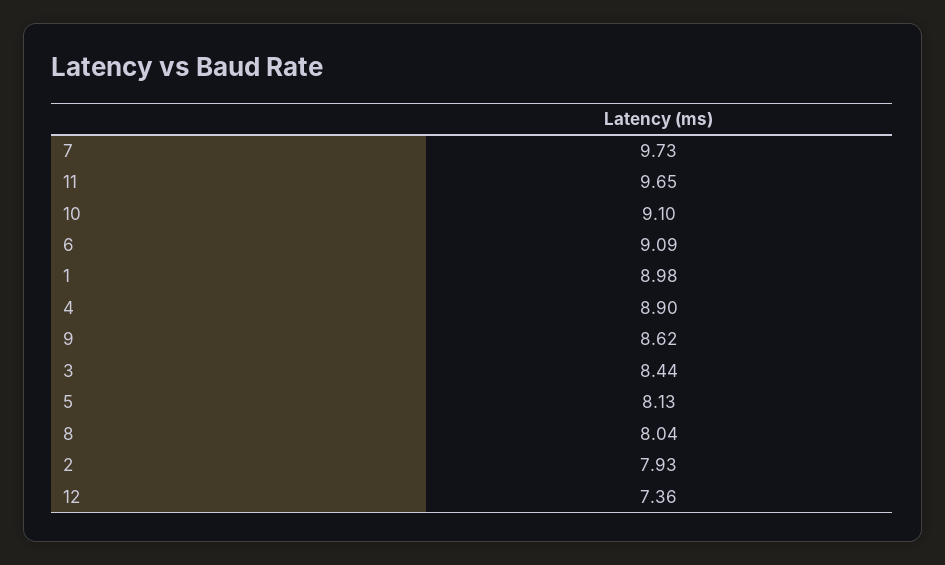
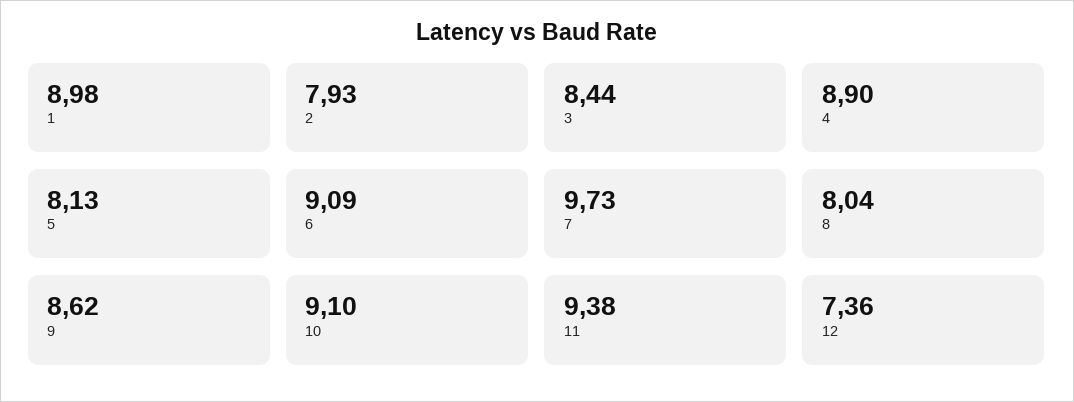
  {
    "7": 9.73,
-   "11": 9.65,
+   "11": 9.38,
    "10": 9.1,
    "6": 9.09,
    "1": 8.98,
    "4": 8.9,
    "9": 8.62,
    "3": 8.44,
    "5": 8.13,
    "8": 8.04,
    "2": 7.93,
    "12": 7.36
  }

